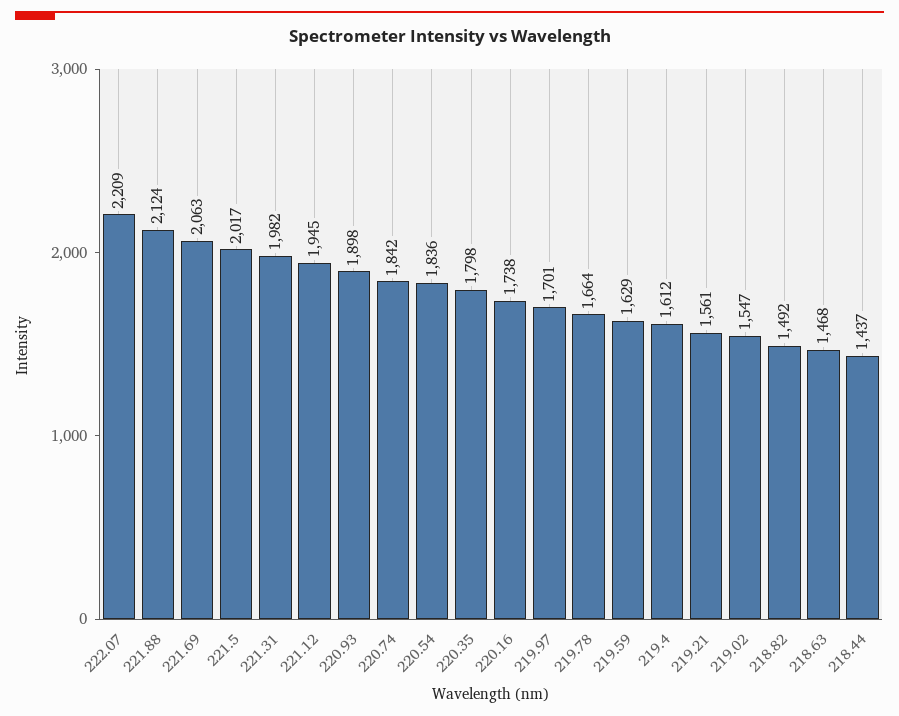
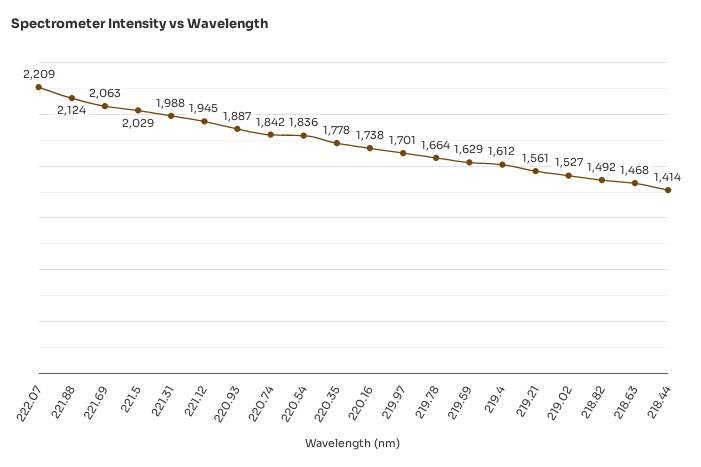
  {
    "222.07": 2209,
    "221.88": 2124,
    "221.69": 2063,
-   "221.5": 2017,
+   "221.5": 2029,
-   "221.31": 1982,
+   "221.31": 1988,
    "221.12": 1945,
-   "220.93": 1898,
+   "220.93": 1887,
    "220.74": 1842,
    "220.54": 1836,
-   "220.35": 1798,
+   "220.35": 1778,
    "220.16": 1738,
    "219.97": 1701,
    "219.78": 1664,
    "219.59": 1629,
    "219.4": 1612,
    "219.21": 1561,
-   "219.02": 1547,
+   "219.02": 1527,
    "218.82": 1492,
    "218.63": 1468,
-   "218.44": 1437
+   "218.44": 1414
  }

